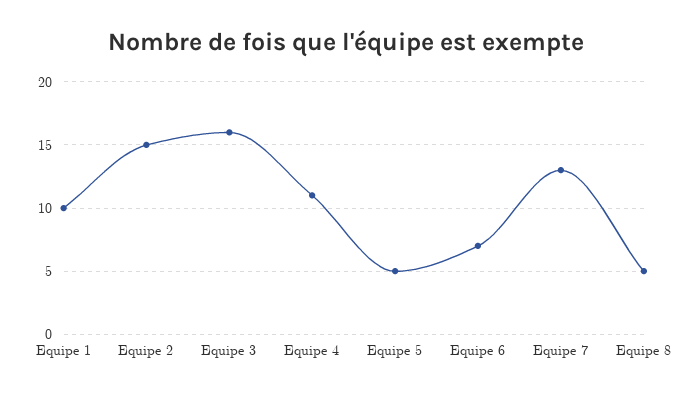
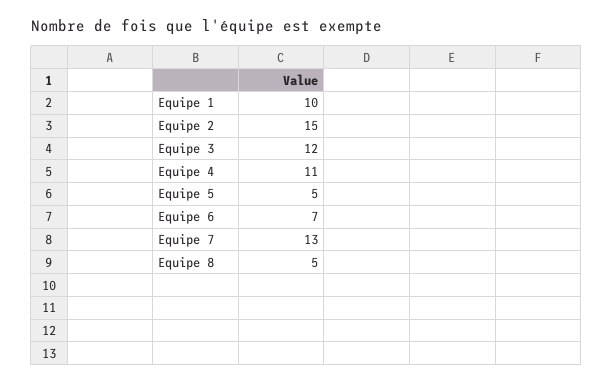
  {
    "Equipe 1": 10,
    "Equipe 2": 15,
-   "Equipe 3": 16,
+   "Equipe 3": 12,
    "Equipe 4": 11,
    "Equipe 5": 5,
    "Equipe 6": 7,
    "Equipe 7": 13,
    "Equipe 8": 5
  }

